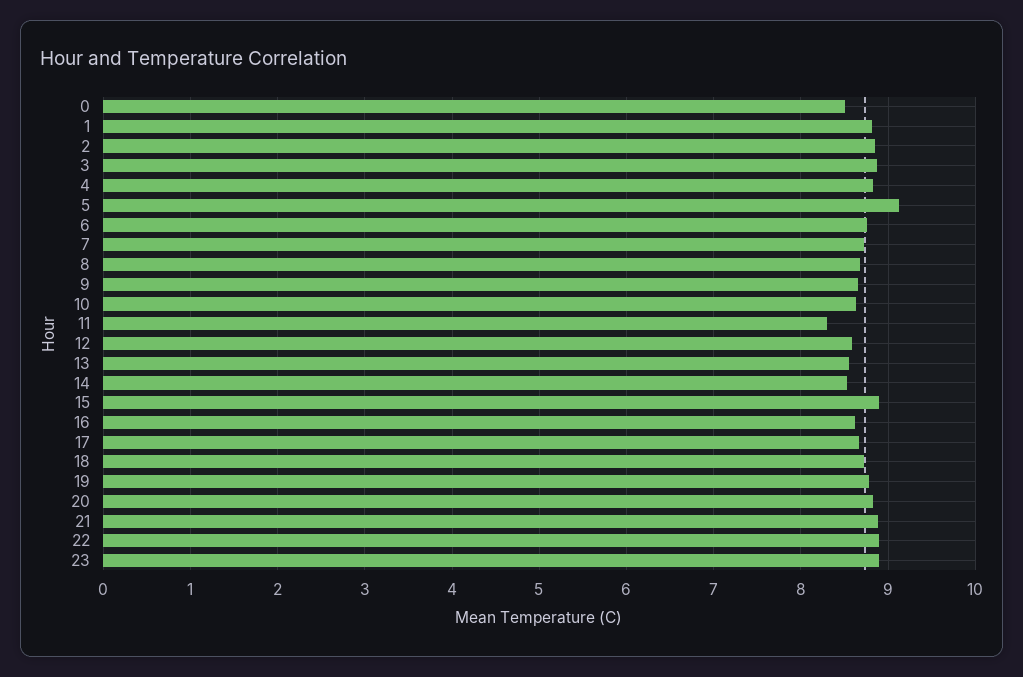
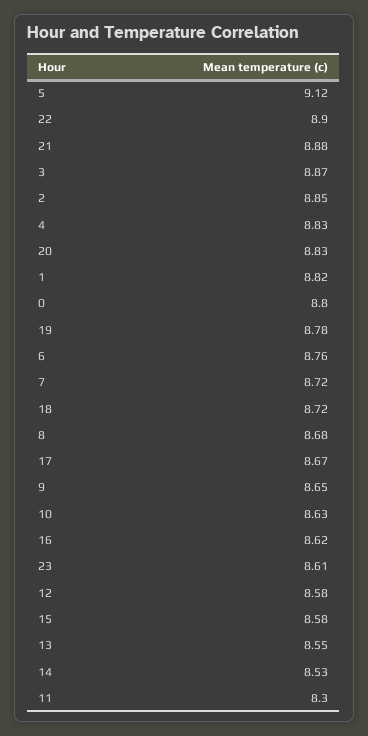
  {
-   "0": 8.5,
+   "0": 8.8,
    "1": 8.82,
    "2": 8.85,
    "3": 8.87,
    "4": 8.83,
    "5": 9.12,
    "6": 8.76,
    "7": 8.72,
    "8": 8.68,
    "9": 8.65,
    "10": 8.63,
    "11": 8.3,
    "12": 8.58,
    "13": 8.55,
    "14": 8.53,
-   "15": 8.9,
+   "15": 8.58,
    "16": 8.62,
    "17": 8.67,
    "18": 8.72,
    "19": 8.78,
    "20": 8.83,
    "21": 8.88,
    "22": 8.9,
-   "23": 8.9
+   "23": 8.61
  }

